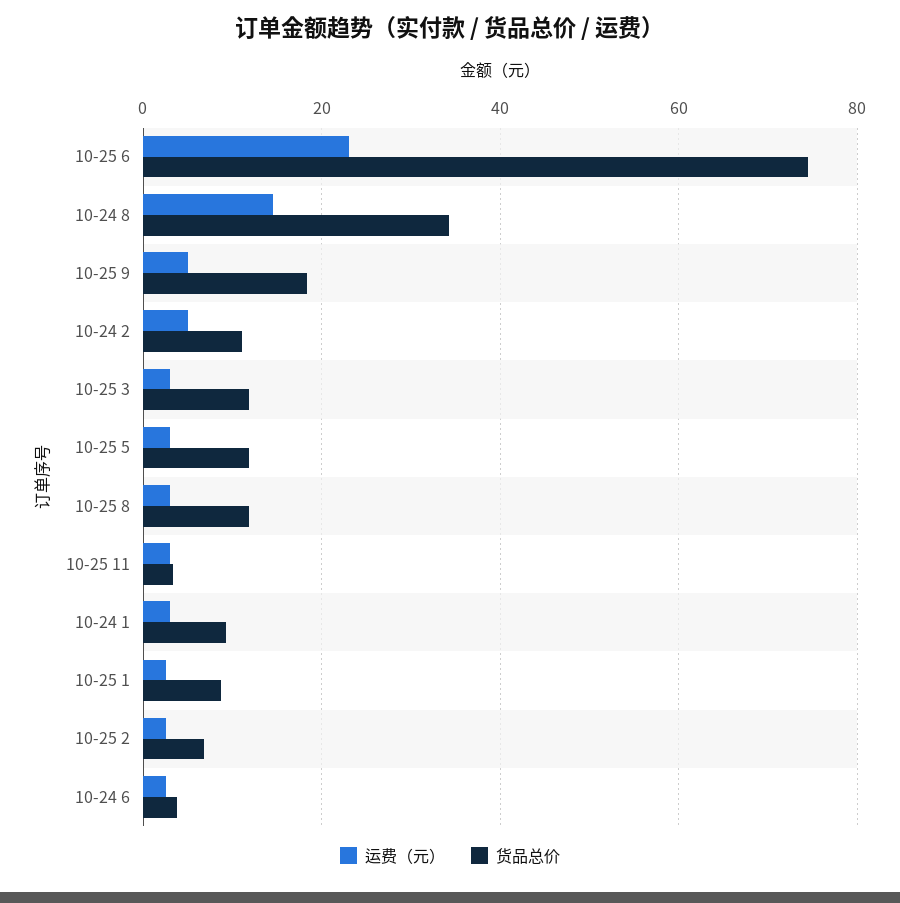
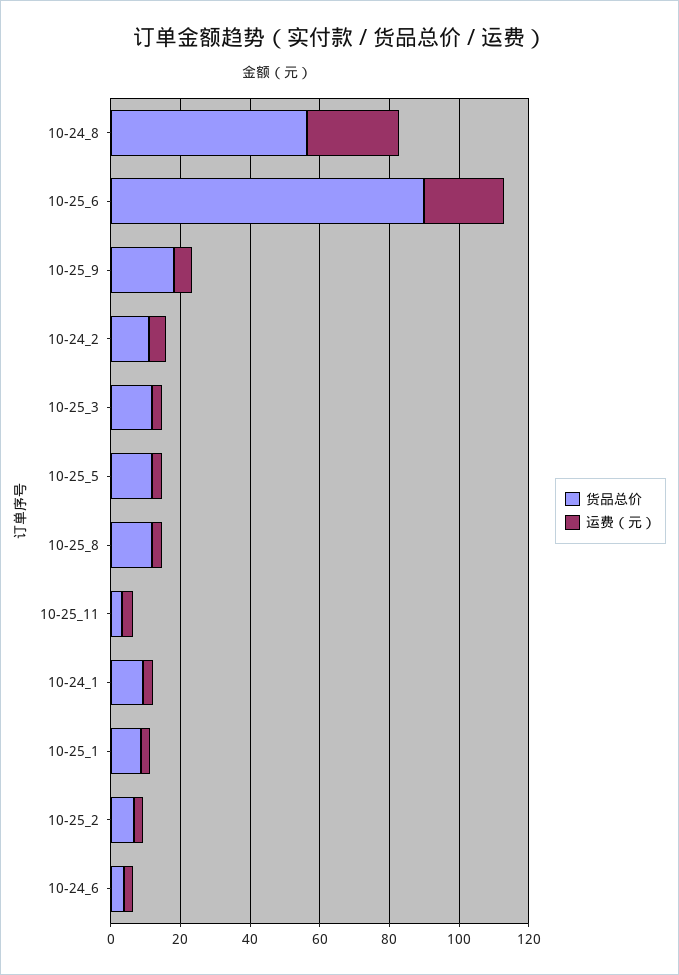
  {
    "运费（元）": {
      "10-25 6": 24,
-     "10-24 8": 14,
+     "10-24 8": 25,
      "10-25 9": 6,
      "10-24 2": 6,
      "10-25 3": 4,
      "10-25 5": 4,
      "10-25 8": 4,
      "10-25 11": 4,
      "10-24 1": 4,
      "10-25 1": 2,
      "10-25 2": 2,
      "10-24 6": 2
    },
    "货品总价": {
-     "10-25 6": 74,
+     "10-25 6": 90,
-     "10-24 8": 34,
+     "10-24 8": 55,
      "10-25 9": 18,
      "10-24 2": 12,
      "10-25 3": 12,
      "10-25 5": 12,
      "10-25 8": 12,
      "10-25 11": 4,
      "10-24 1": 10,
      "10-25 1": 8,
      "10-25 2": 6,
      "10-24 6": 4
    }
  }

